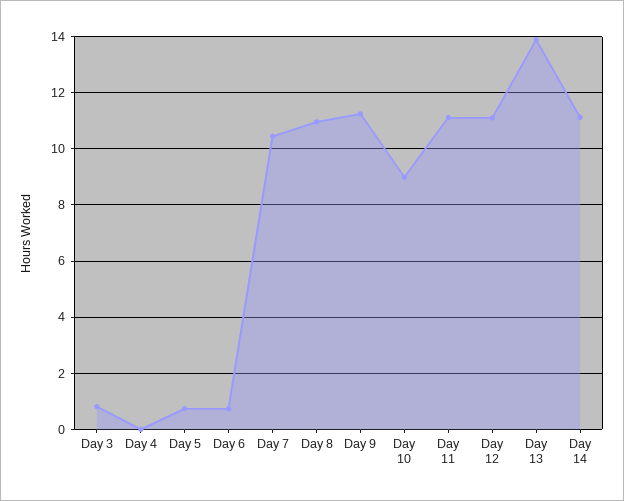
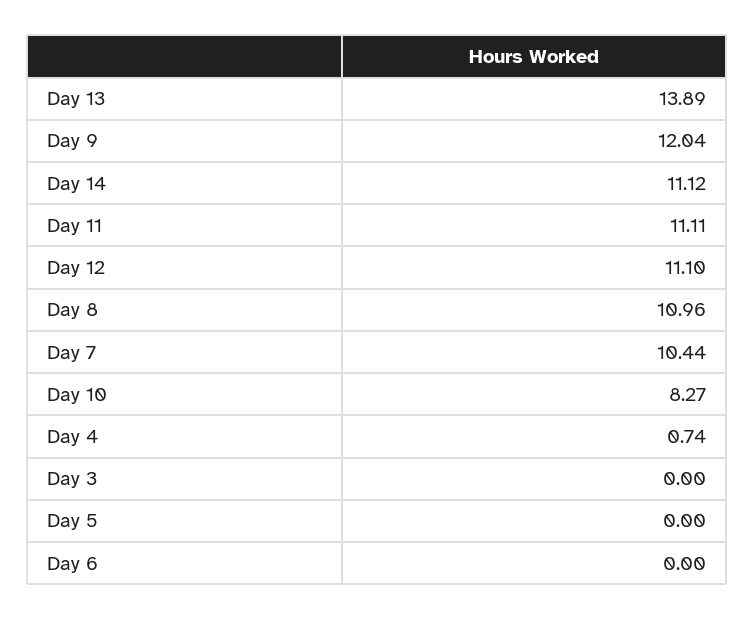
  {
-   "Day 3": 0.75,
+   "Day 3": 0,
-   "Day 4": 0,
+   "Day 4": 0.74,
-   "Day 5": 0.75,
+   "Day 5": 0,
-   "Day 6": 0.75,
+   "Day 6": 0,
    "Day 7": 10.44,
    "Day 8": 10.96,
-   "Day 9": 11.25,
+   "Day 9": 12.04,
-   "Day 10": 9,
+   "Day 10": 8.27,
    "Day 11": 11.11,
    "Day 12": 11.1,
    "Day 13": 13.89,
    "Day 14": 11.12
  }

